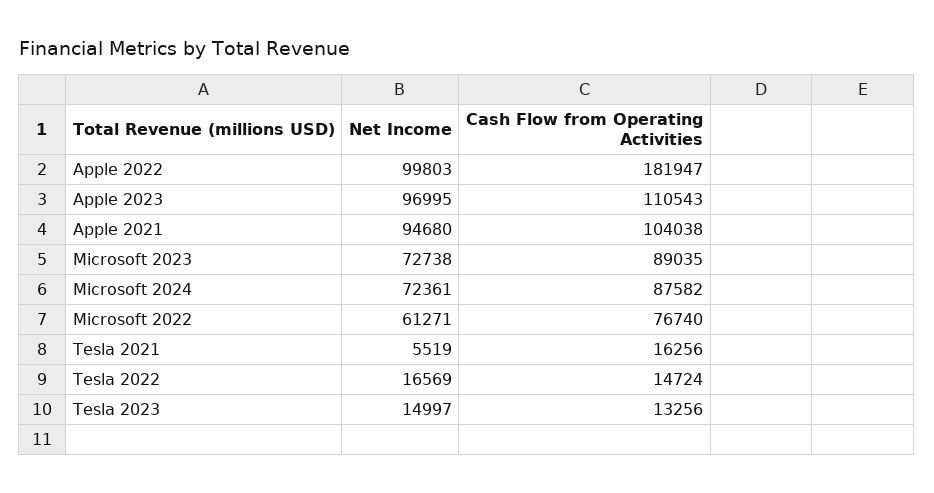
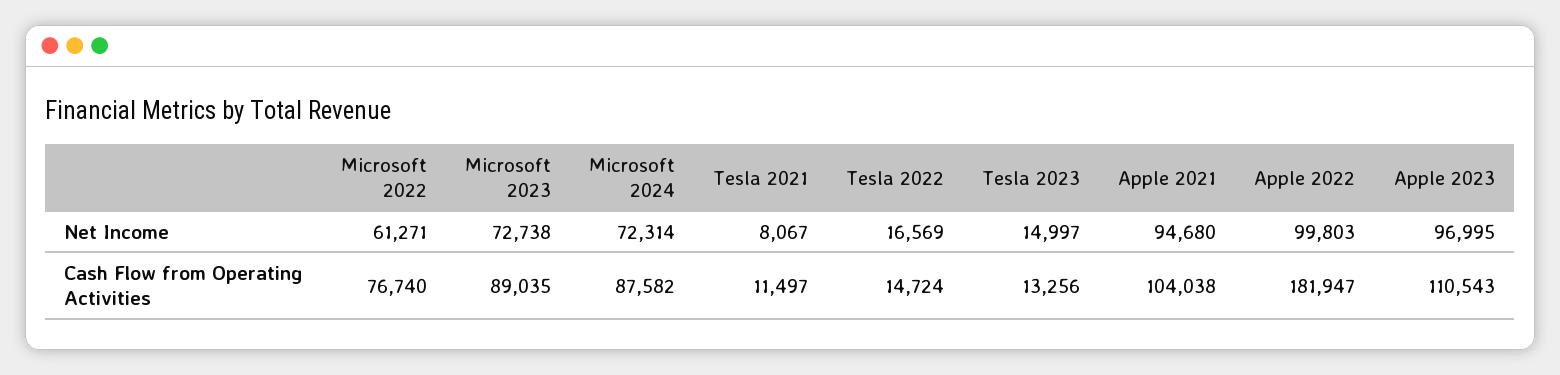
  {
    "Net Income": {
      "Apple 2022": 99803,
      "Apple 2023": 96995,
      "Apple 2021": 94680,
      "Microsoft 2023": 72738,
-     "Microsoft 2024": 72361,
+     "Microsoft 2024": 72314,
      "Microsoft 2022": 61271,
-     "Tesla 2021": 5519,
+     "Tesla 2021": 8067,
      "Tesla 2022": 16569,
      "Tesla 2023": 14997
    },
    "Cash Flow from Operating Activities": {
      "Apple 2022": 181947,
      "Apple 2023": 110543,
      "Apple 2021": 104038,
      "Microsoft 2023": 89035,
      "Microsoft 2024": 87582,
      "Microsoft 2022": 76740,
-     "Tesla 2021": 16256,
+     "Tesla 2021": 11497,
      "Tesla 2022": 14724,
      "Tesla 2023": 13256
    }
  }

